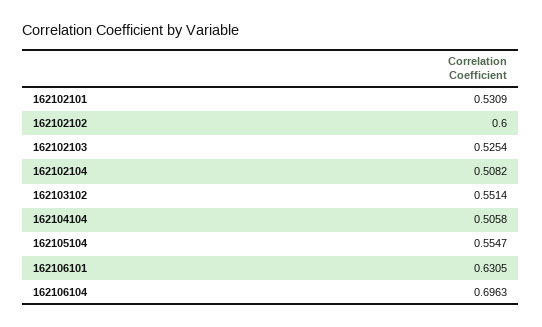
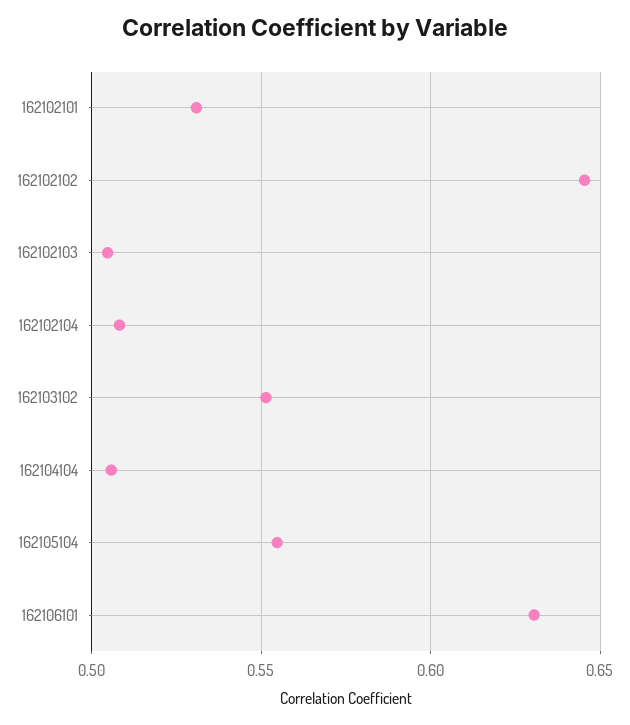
  {
    "162102101": 0.5309,
-   "162102102": 0.6,
+   "162102102": 0.645,
-   "162102103": 0.5254,
+   "162102103": 0.505,
    "162102104": 0.5082,
    "162103102": 0.5514,
    "162104104": 0.5058,
    "162105104": 0.5547,
-   "162106101": 0.6305,
+   "162106101": 0.6305
-   "162106104": 0.6963
  }

